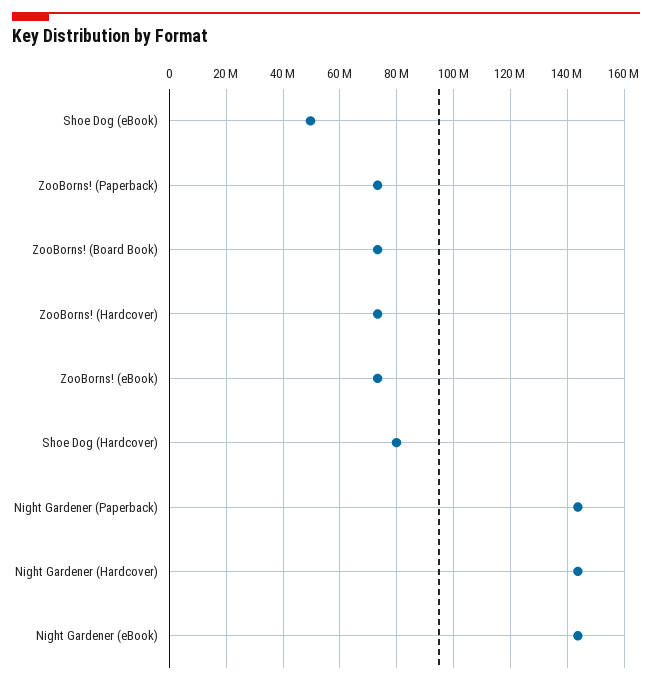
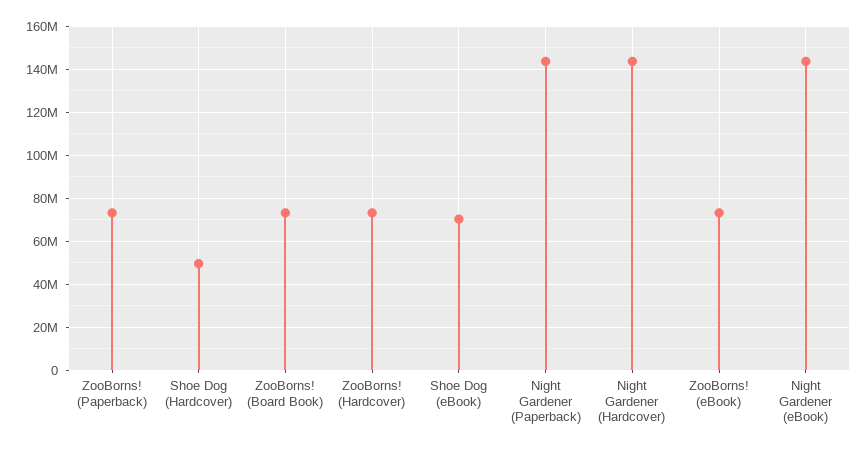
  {
-   "Shoe Dog (eBook)": 50000000,
+   "Shoe Dog (eBook)": 70000000,
    "ZooBorns! (Paperback)": 72500000,
    "ZooBorns! (Board Book)": 72500000,
    "ZooBorns! (Hardcover)": 72500000,
    "ZooBorns! (eBook)": 72500000,
-   "Shoe Dog (Hardcover)": 80000000,
+   "Shoe Dog (Hardcover)": 50000000,
    "Night Gardener (Paperback)": 145000000,
    "Night Gardener (Hardcover)": 145000000,
    "Night Gardener (eBook)": 145000000
  }

